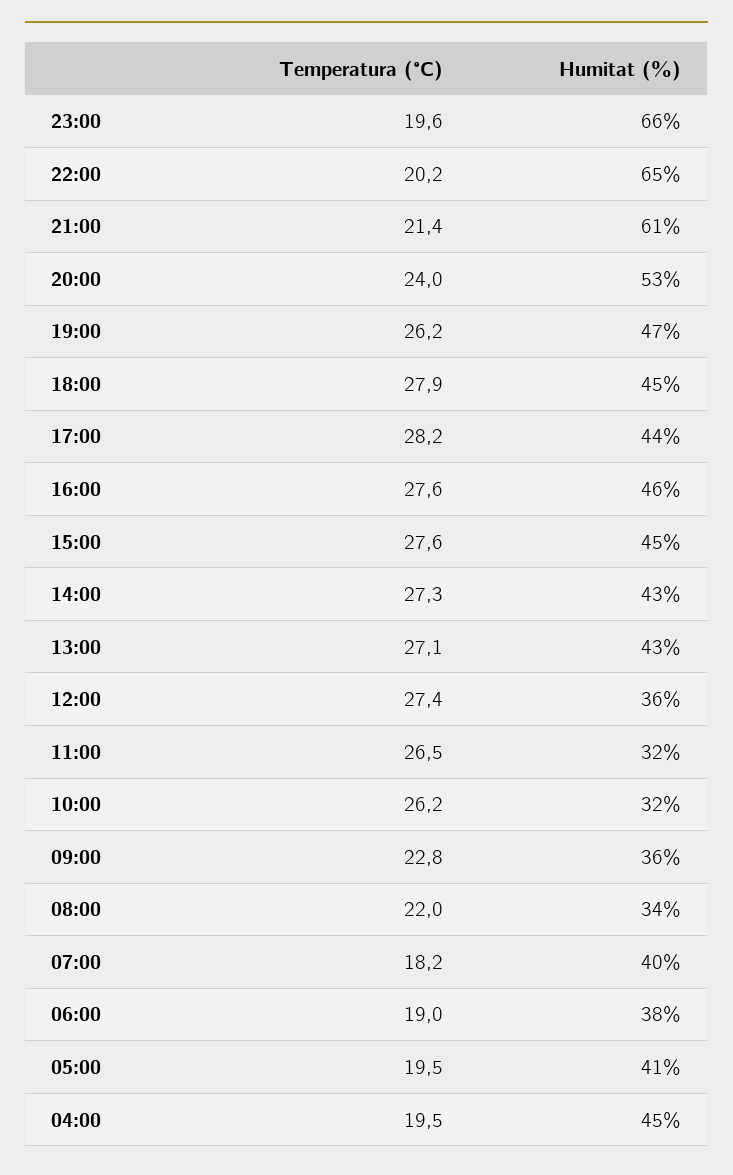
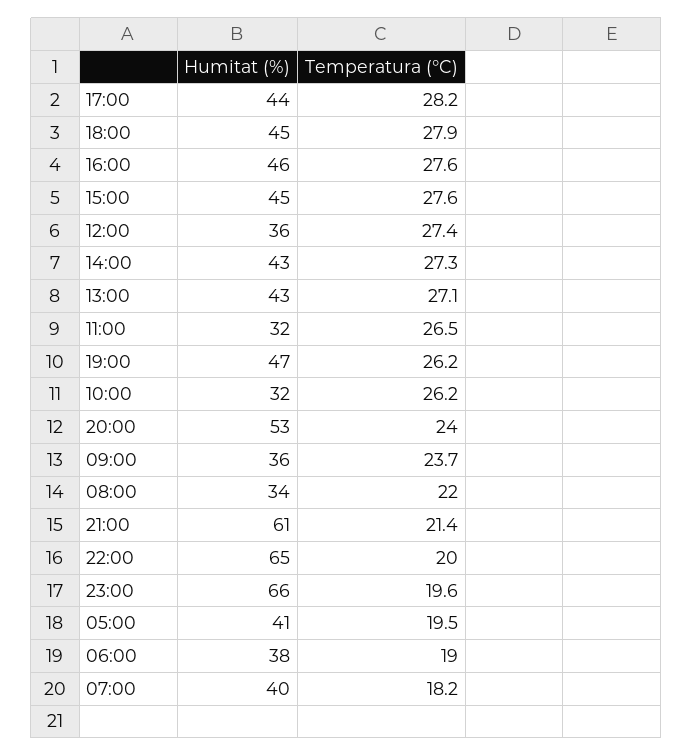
  {
    "Temperatura (°C)": {
      "23:00": 19.6,
-     "22:00": 20.2,
+     "22:00": 20,
      "21:00": 21.4,
      "20:00": 24,
      "19:00": 26.2,
      "18:00": 27.9,
      "17:00": 28.2,
      "16:00": 27.6,
      "15:00": 27.6,
      "14:00": 27.3,
      "13:00": 27.1,
      "12:00": 27.4,
      "11:00": 26.5,
      "10:00": 26.2,
-     "09:00": 22.8,
+     "09:00": 23.7,
      "08:00": 22,
      "07:00": 18.2,
      "06:00": 19,
-     "05:00": 19.5,
+     "05:00": 19.5
-     "04:00": 19.5
    },
    "Humitat (%)": {
      "23:00": 66,
      "22:00": 65,
      "21:00": 61,
      "20:00": 53,
      "19:00": 47,
      "18:00": 45,
      "17:00": 44,
      "16:00": 46,
      "15:00": 45,
      "14:00": 43,
      "13:00": 43,
      "12:00": 36,
      "11:00": 32,
      "10:00": 32,
      "09:00": 36,
      "08:00": 34,
      "07:00": 40,
      "06:00": 38,
-     "05:00": 41,
+     "05:00": 41
-     "04:00": 45
    }
  }

